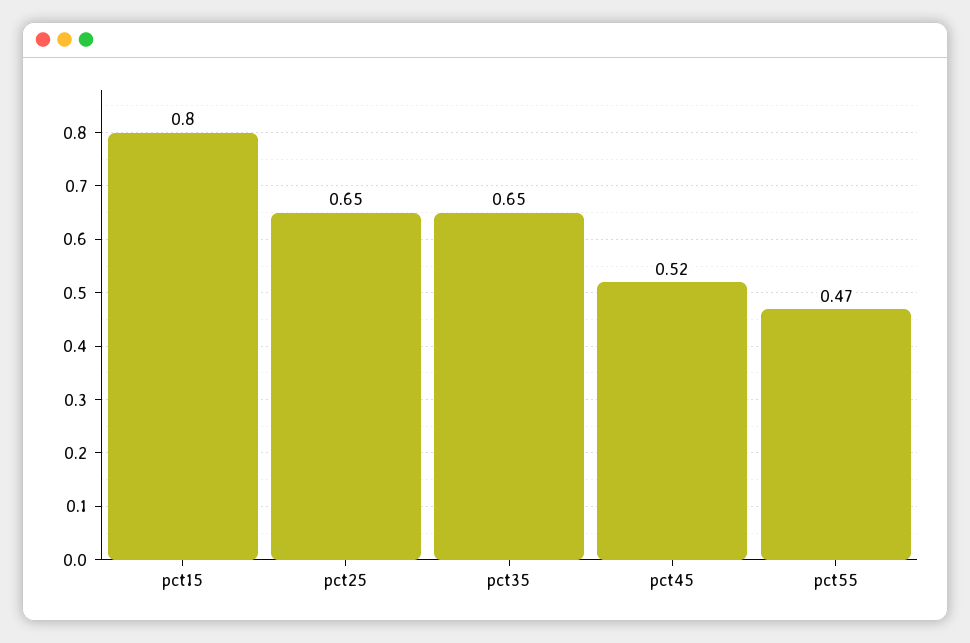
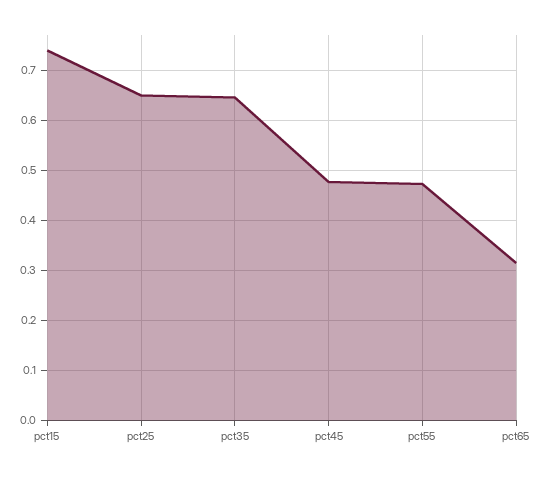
  {
-   "pct15": 0.8,
+   "pct15": 0.74,
    "pct25": 0.65,
    "pct35": 0.65,
-   "pct45": 0.52,
+   "pct45": 0.48,
-   "pct55": 0.47
+   "pct55": 0.47,
+   "pct65": 0.32
  }

